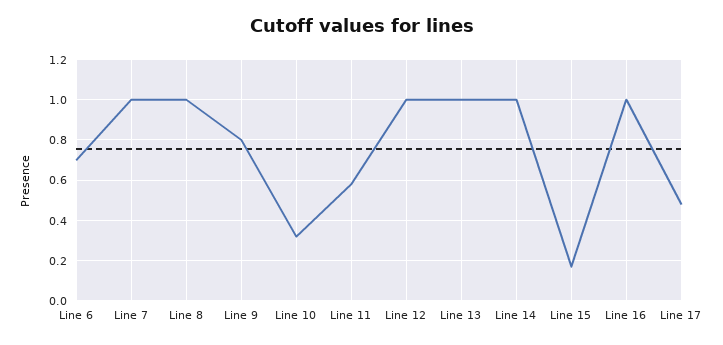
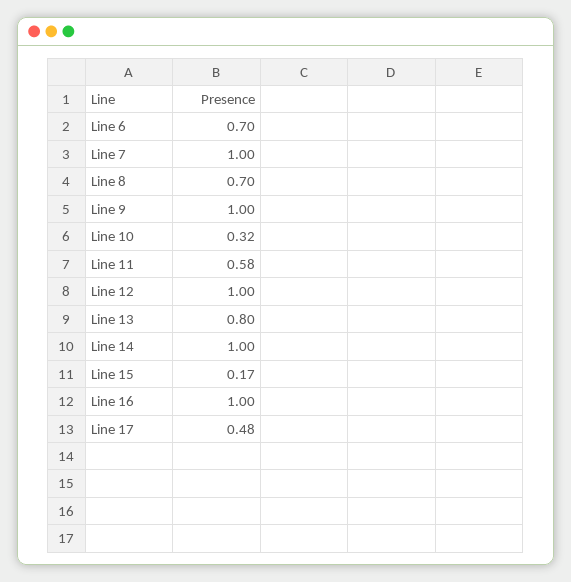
  {
    "Line 6": 0.7,
    "Line 7": 1,
-   "Line 8": 1,
+   "Line 8": 0.7,
-   "Line 9": 0.8,
+   "Line 9": 1,
    "Line 10": 0.32,
    "Line 11": 0.58,
    "Line 12": 1,
-   "Line 13": 1,
+   "Line 13": 0.8,
    "Line 14": 1,
    "Line 15": 0.17,
    "Line 16": 1,
    "Line 17": 0.48
  }

